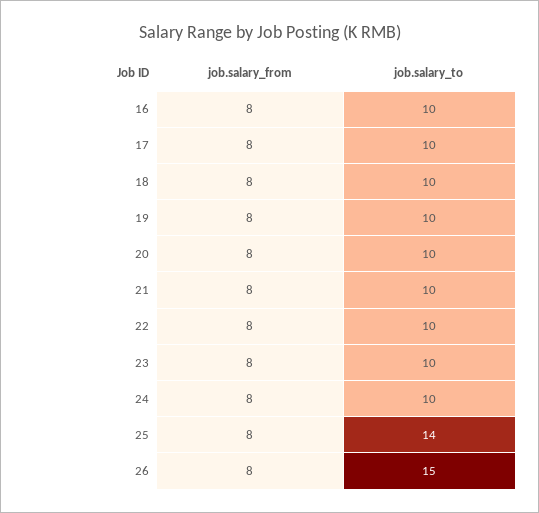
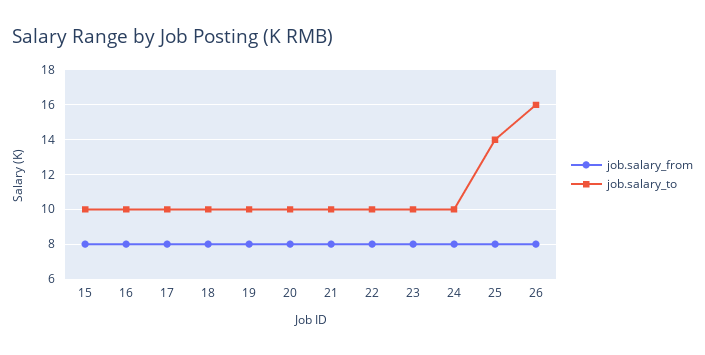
  {
    "job.salary_from": {
      "16": 8,
      "17": 8,
      "18": 8,
      "19": 8,
      "20": 8,
      "21": 8,
      "22": 8,
      "23": 8,
      "24": 8,
      "25": 8,
-     "26": 8
+     "26": 8,
+     "15": 8
    },
    "job.salary_to": {
      "16": 10,
      "17": 10,
      "18": 10,
      "19": 10,
      "20": 10,
      "21": 10,
      "22": 10,
      "23": 10,
      "24": 10,
      "25": 14,
-     "26": 15
+     "26": 16,
+     "15": 10
    }
  }

